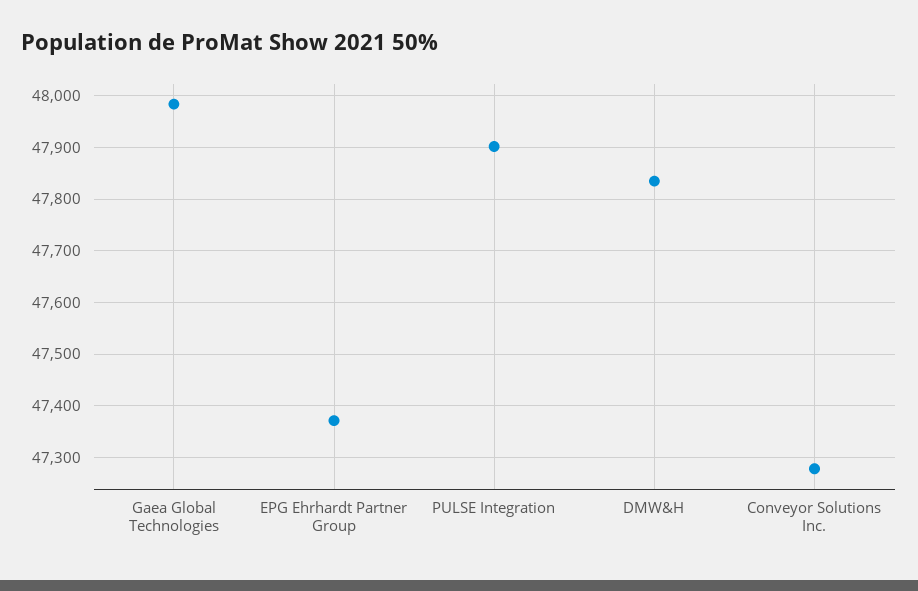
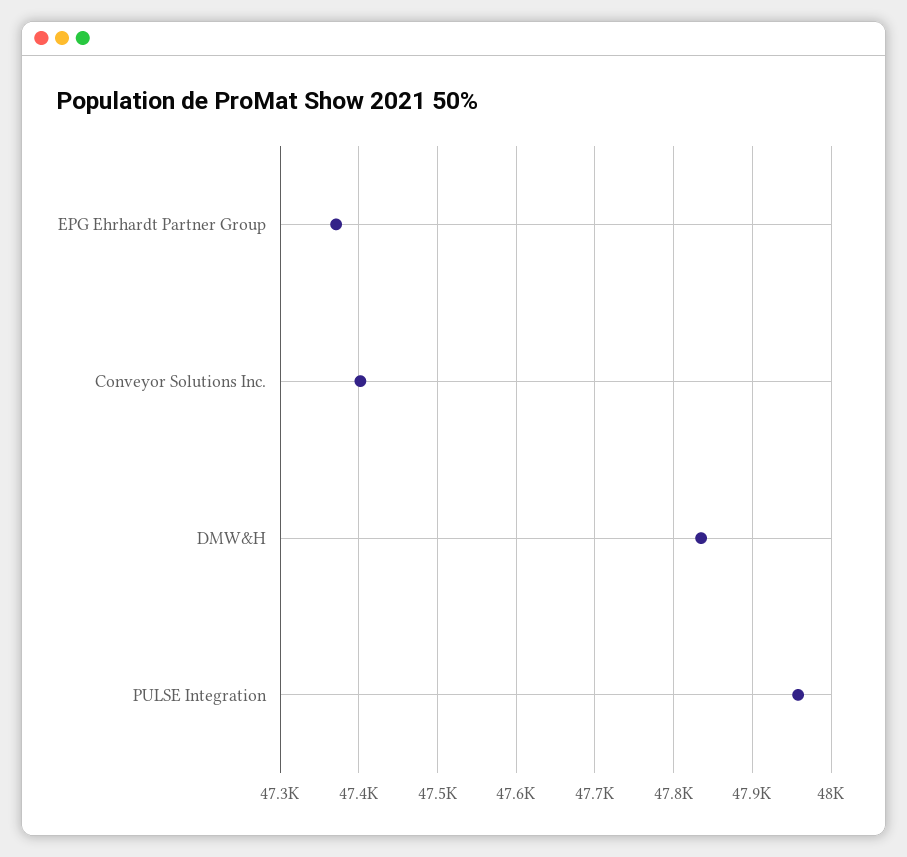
  {
-   "Gaea Global Technologies": 47980,
    "EPG Ehrhardt Partner Group": 47370,
-   "PULSE Integration": 47900,
+   "PULSE Integration": 47960,
    "DMW&H": 47840,
-   "Conveyor Solutions Inc.": 47280
+   "Conveyor Solutions Inc.": 47400
  }

